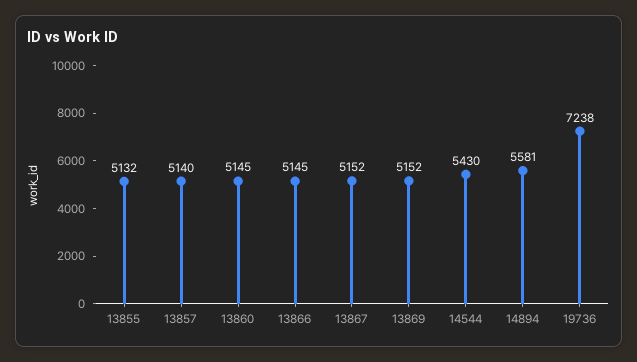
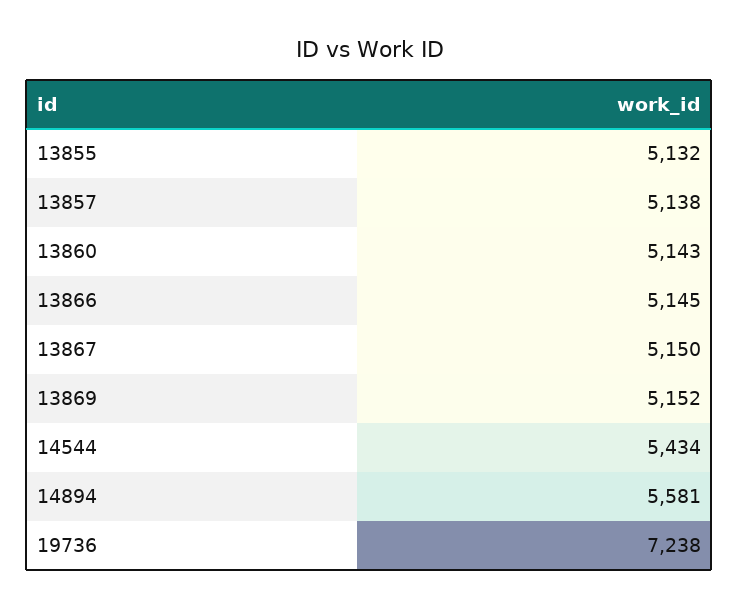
  {
    "13855": 5132,
-   "13857": 5140,
+   "13857": 5138,
-   "13860": 5145,
+   "13860": 5143,
    "13866": 5145,
-   "13867": 5152,
+   "13867": 5150,
    "13869": 5152,
-   "14544": 5430,
+   "14544": 5434,
    "14894": 5581,
    "19736": 7238
  }

